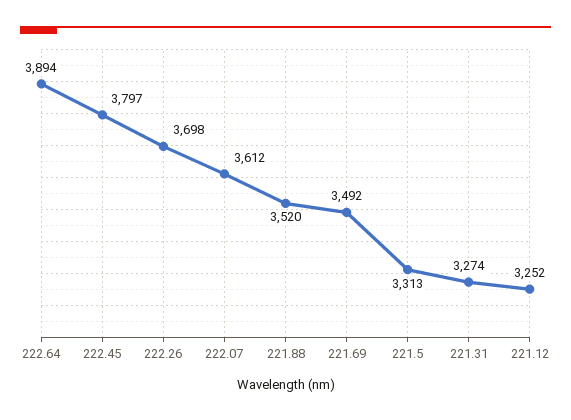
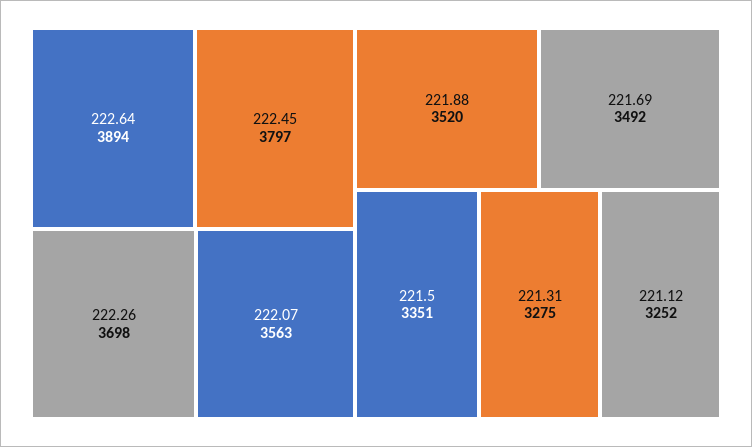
  {
    "222.64": 3894,
    "222.45": 3797,
    "222.26": 3698,
-   "222.07": 3612,
+   "222.07": 3563,
    "221.88": 3520,
    "221.69": 3492,
-   "221.5": 3313,
+   "221.5": 3351,
-   "221.31": 3274,
+   "221.31": 3275,
    "221.12": 3252
  }

